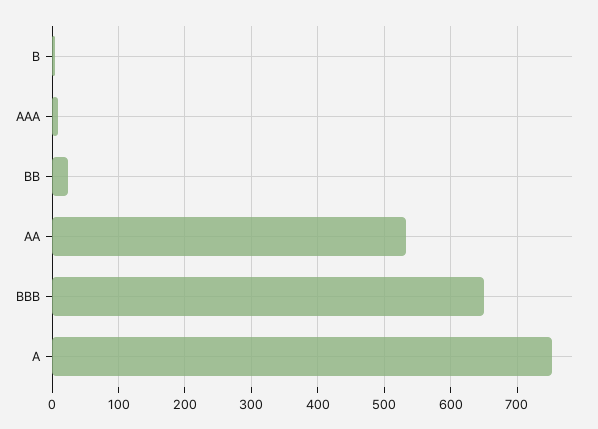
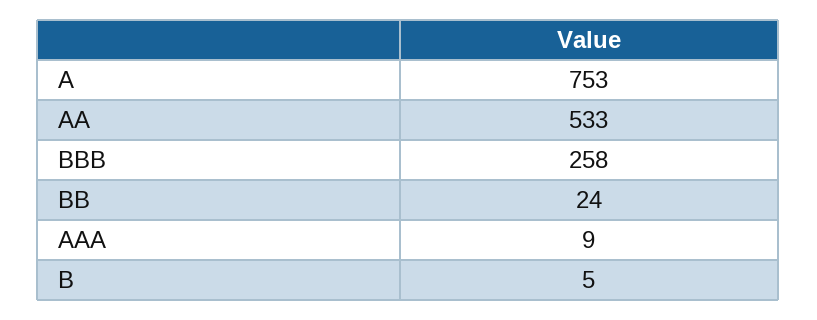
  {
    "B": 5,
    "AAA": 9,
    "BB": 24,
    "AA": 533,
-   "BBB": 650,
+   "BBB": 258,
    "A": 753
  }

